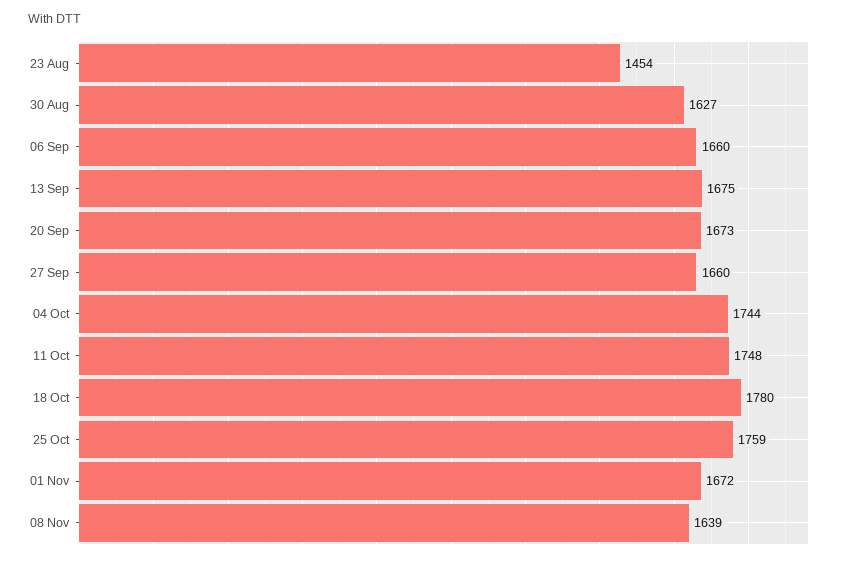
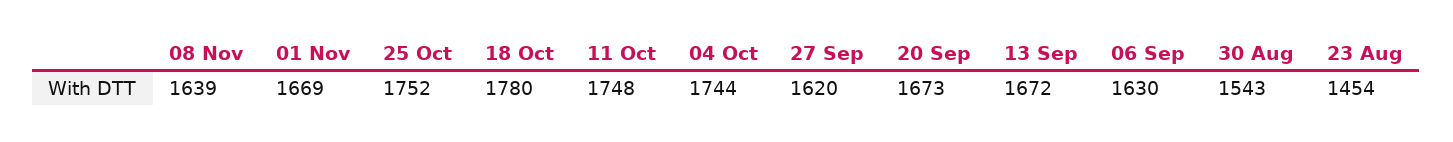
  {
    "23 Aug": 1454,
-   "30 Aug": 1627,
+   "30 Aug": 1543,
-   "06 Sep": 1660,
+   "06 Sep": 1630,
-   "13 Sep": 1675,
+   "13 Sep": 1672,
    "20 Sep": 1673,
-   "27 Sep": 1660,
+   "27 Sep": 1620,
    "04 Oct": 1744,
    "11 Oct": 1748,
    "18 Oct": 1780,
-   "25 Oct": 1759,
+   "25 Oct": 1752,
-   "01 Nov": 1672,
+   "01 Nov": 1669,
    "08 Nov": 1639
  }

